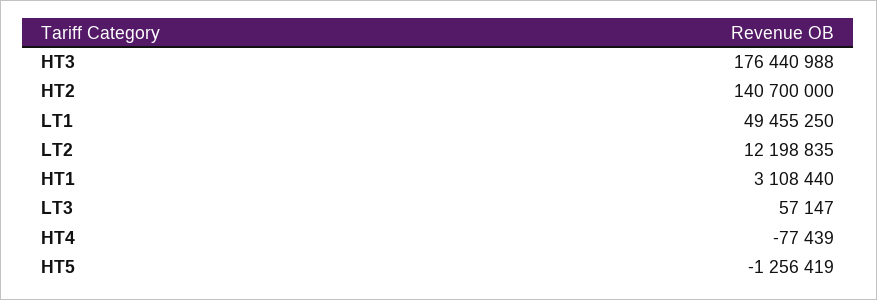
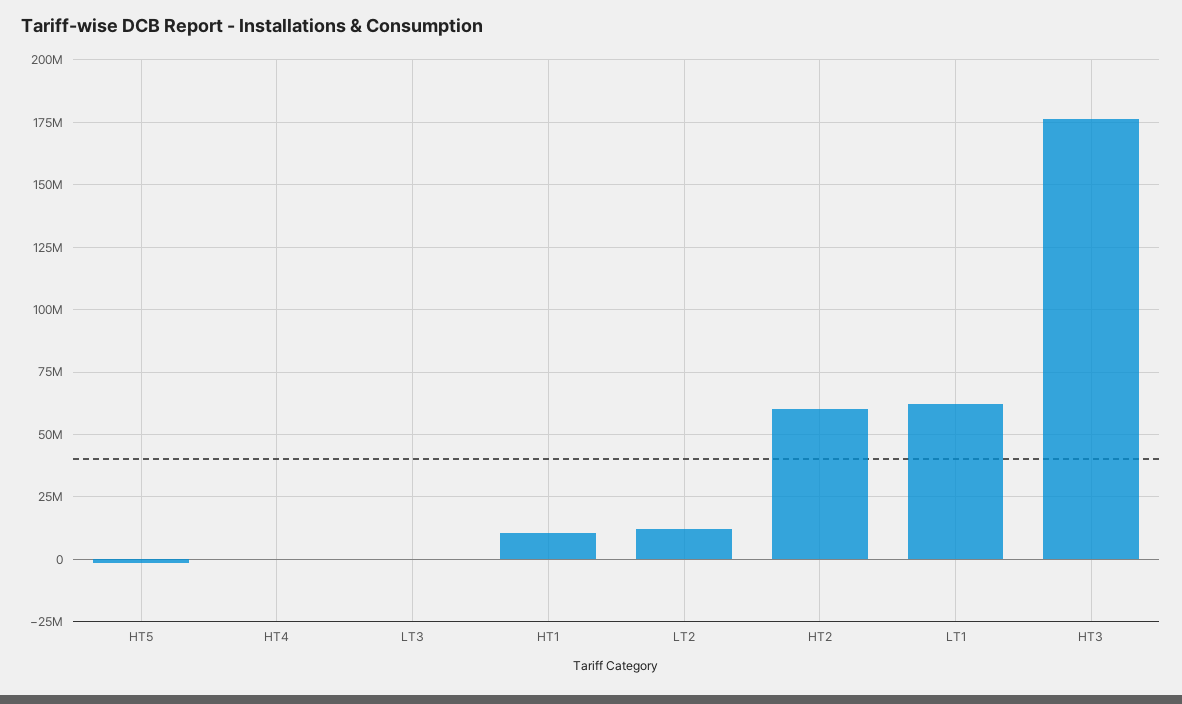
  {
    "HT3": 176440988,
-   "HT2": 140700000,
+   "HT2": 60000000,
-   "LT1": 49455250,
+   "LT1": 62500000,
    "LT2": 12198835,
-   "HT1": 3108440,
+   "HT1": 10000000,
    "LT3": 57147,
    "HT4": -77439,
    "HT5": -1256419
  }

